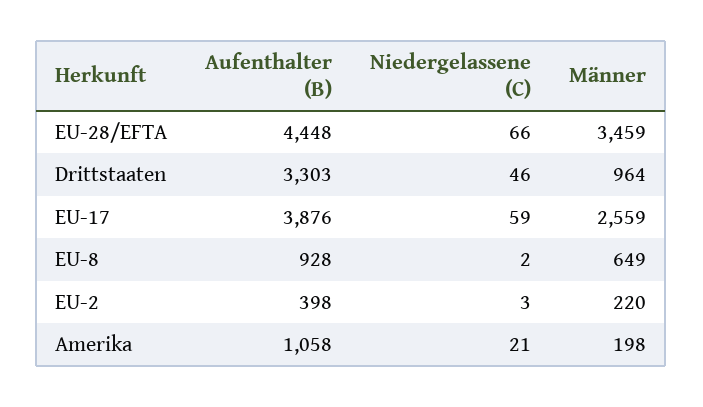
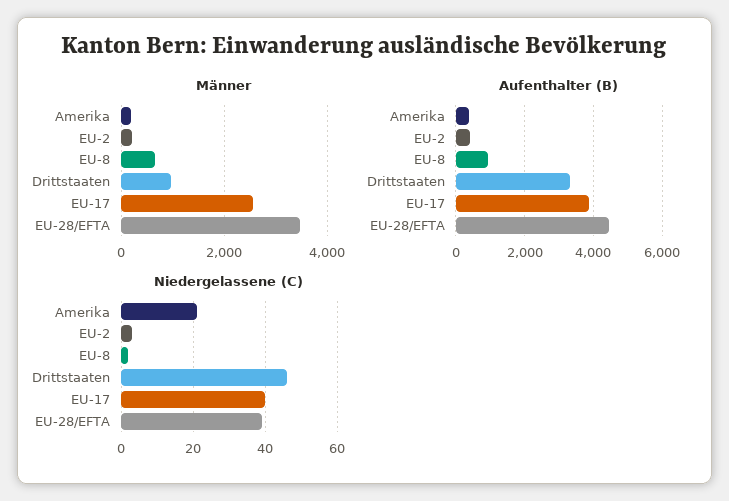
  {
    "Aufenthalter (B)": {
      "EU-28/EFTA": 4448,
      "Drittstaaten": 3303,
      "EU-17": 3876,
      "EU-8": 928,
      "EU-2": 398,
-     "Amerika": 1058
+     "Amerika": 400
    },
    "Niedergelassene (C)": {
-     "EU-28/EFTA": 66,
+     "EU-28/EFTA": 40,
      "Drittstaaten": 46,
-     "EU-17": 59,
+     "EU-17": 40,
      "EU-8": 2,
      "EU-2": 3,
      "Amerika": 21
    },
    "Männer": {
      "EU-28/EFTA": 3459,
      "Drittstaaten": 964,
      "EU-17": 2559,
      "EU-8": 649,
      "EU-2": 220,
      "Amerika": 198
    }
  }

